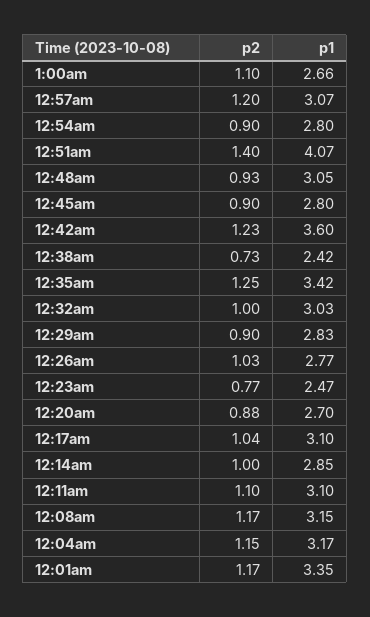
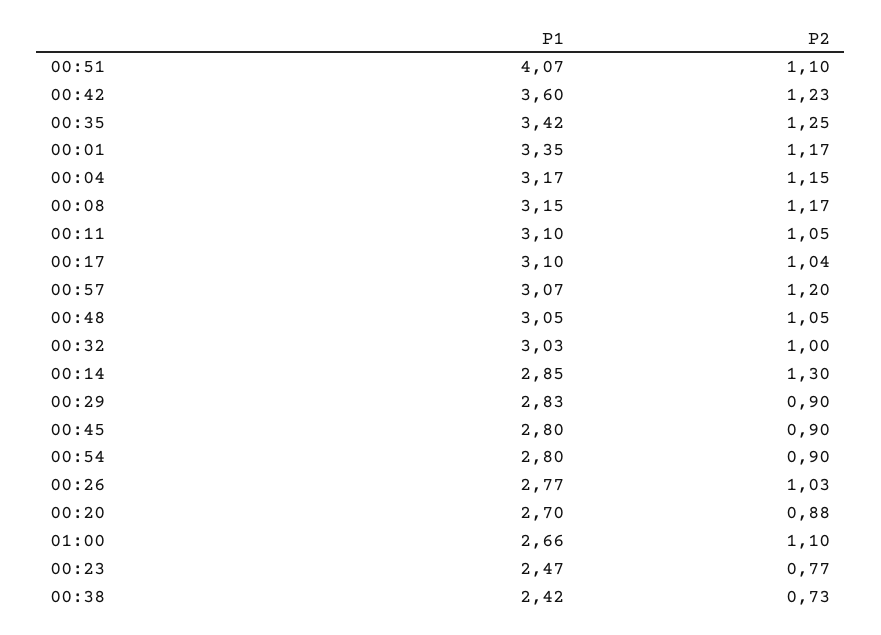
  {
    "p2": {
      "1:00am": 1.1,
      "12:57am": 1.2,
      "12:54am": 0.9,
-     "12:51am": 1.4,
+     "12:51am": 1.1,
-     "12:48am": 0.93,
+     "12:48am": 1.05,
      "12:45am": 0.9,
      "12:42am": 1.23,
      "12:38am": 0.73,
      "12:35am": 1.25,
      "12:32am": 1,
      "12:29am": 0.9,
      "12:26am": 1.03,
      "12:23am": 0.77,
      "12:20am": 0.88,
      "12:17am": 1.04,
-     "12:14am": 1,
+     "12:14am": 1.3,
-     "12:11am": 1.1,
+     "12:11am": 1.05,
      "12:08am": 1.17,
      "12:04am": 1.15,
      "12:01am": 1.17
    },
    "p1": {
      "1:00am": 2.66,
      "12:57am": 3.07,
      "12:54am": 2.8,
      "12:51am": 4.07,
      "12:48am": 3.05,
      "12:45am": 2.8,
      "12:42am": 3.6,
      "12:38am": 2.42,
      "12:35am": 3.42,
      "12:32am": 3.03,
      "12:29am": 2.83,
      "12:26am": 2.77,
      "12:23am": 2.47,
      "12:20am": 2.7,
      "12:17am": 3.1,
      "12:14am": 2.85,
      "12:11am": 3.1,
      "12:08am": 3.15,
      "12:04am": 3.17,
      "12:01am": 3.35
    }
  }

